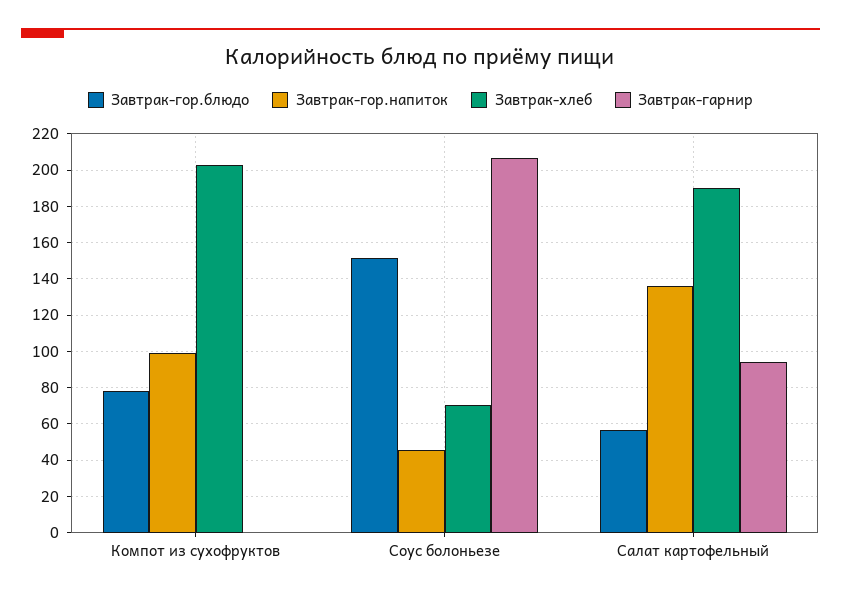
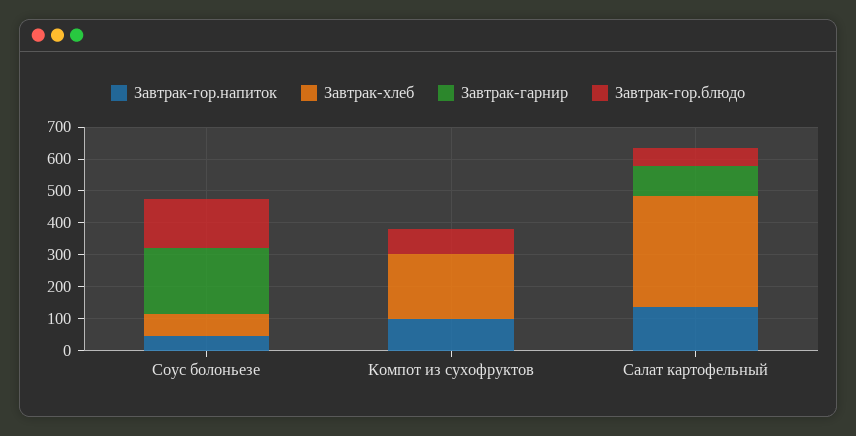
  {
    "Завтрак-гор.блюдо": {
      "Компот из сухофруктов": 80,
      "Соус болоньезе": 150,
      "Салат картофельный": 55
    },
    "Завтрак-гор.напиток": {
      "Компот из сухофруктов": 100,
      "Соус болоньезе": 45,
      "Салат картофельный": 135
    },
    "Завтрак-хлеб": {
      "Компот из сухофруктов": 205,
      "Соус болоньезе": 70,
-     "Салат картофельный": 190
+     "Салат картофельный": 350
    },
    "Завтрак-гарнир": {
      "Компот из сухофруктов": 0,
      "Соус болоньезе": 205,
      "Салат картофельный": 95
    }
  }

